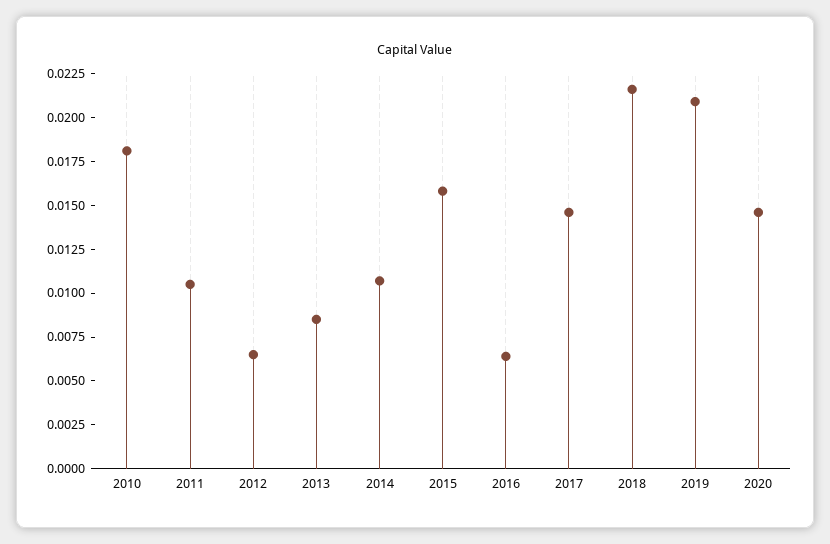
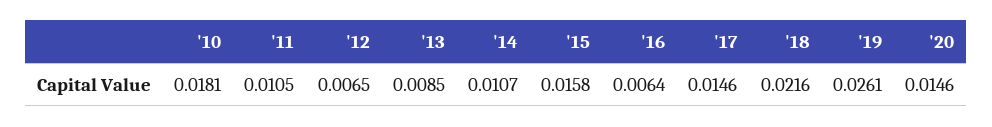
  {
    "2010": 0.0181,
    "2011": 0.0105,
    "2012": 0.0065,
    "2013": 0.0085,
    "2014": 0.0107,
    "2015": 0.0158,
    "2016": 0.0064,
    "2017": 0.0146,
    "2018": 0.0216,
-   "2019": 0.021,
+   "2019": 0.0261,
    "2020": 0.0146
  }

